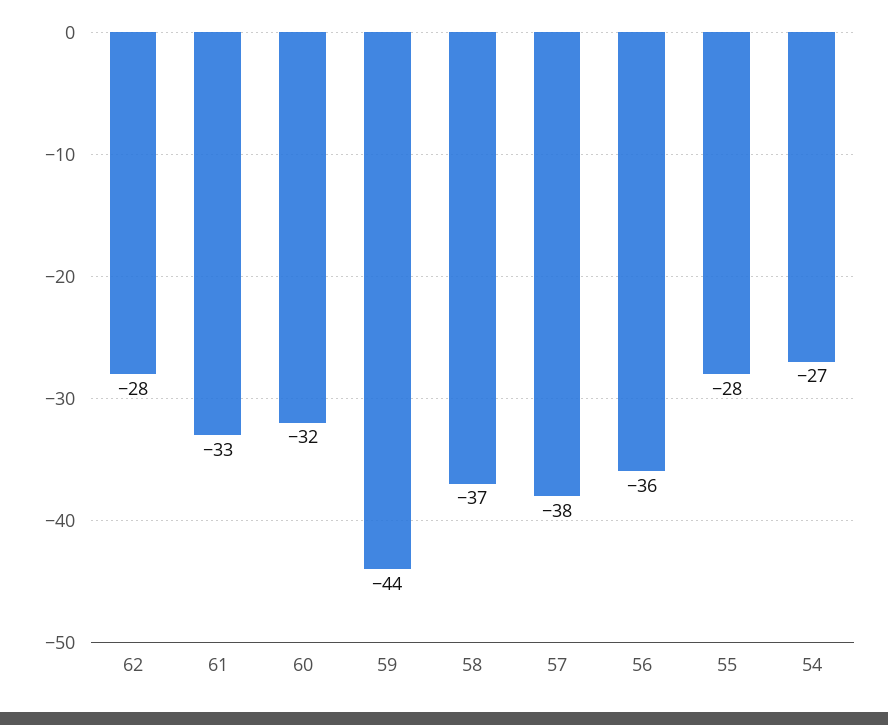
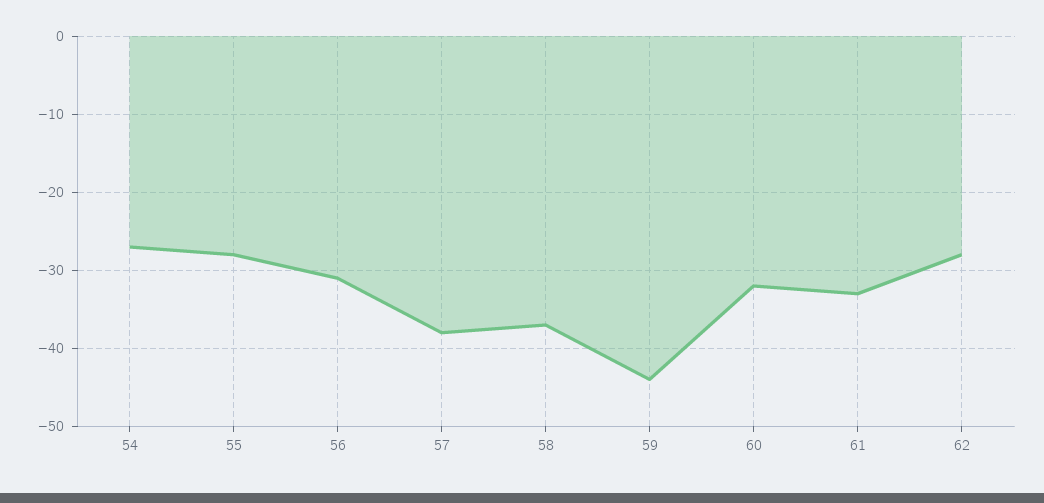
  {
    "62": -28,
    "61": -33,
    "60": -32,
    "59": -44,
    "58": -37,
    "57": -38,
-   "56": -36,
+   "56": -31,
    "55": -28,
    "54": -27
  }

